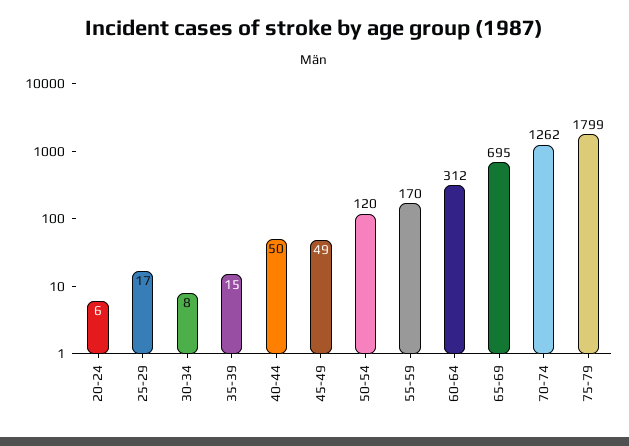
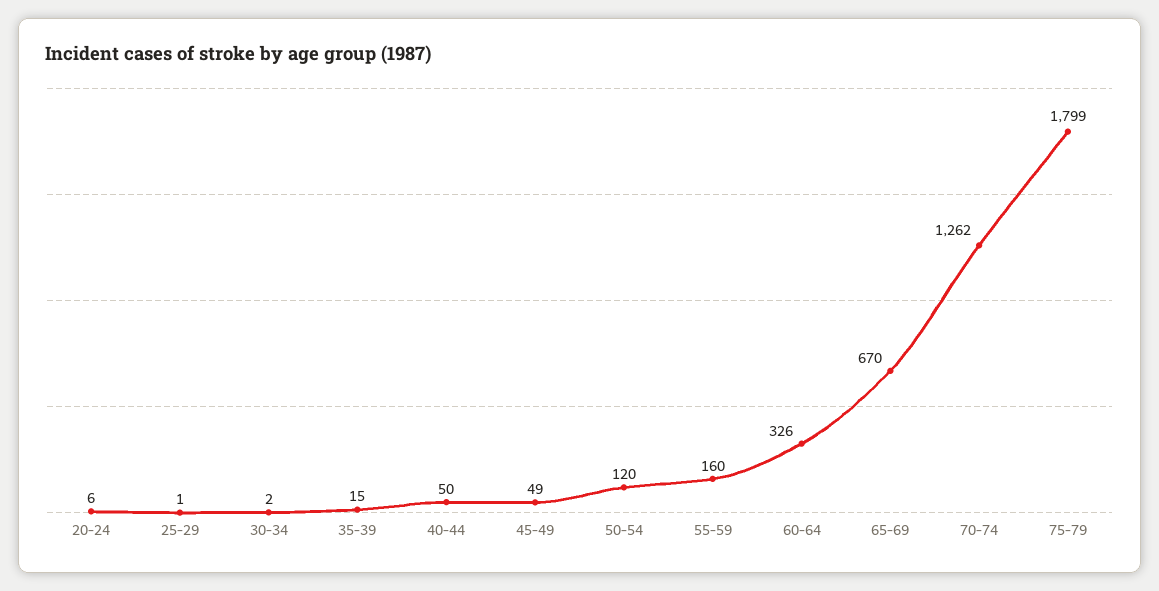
  {
    "20-24": 6,
-   "25-29": 17,
+   "25-29": 1,
-   "30-34": 8,
+   "30-34": 2,
    "35-39": 15,
    "40-44": 50,
    "45-49": 49,
    "50-54": 120,
-   "55-59": 170,
+   "55-59": 160,
-   "60-64": 312,
+   "60-64": 326,
-   "65-69": 695,
+   "65-69": 670,
    "70-74": 1262,
    "75-79": 1799
  }

